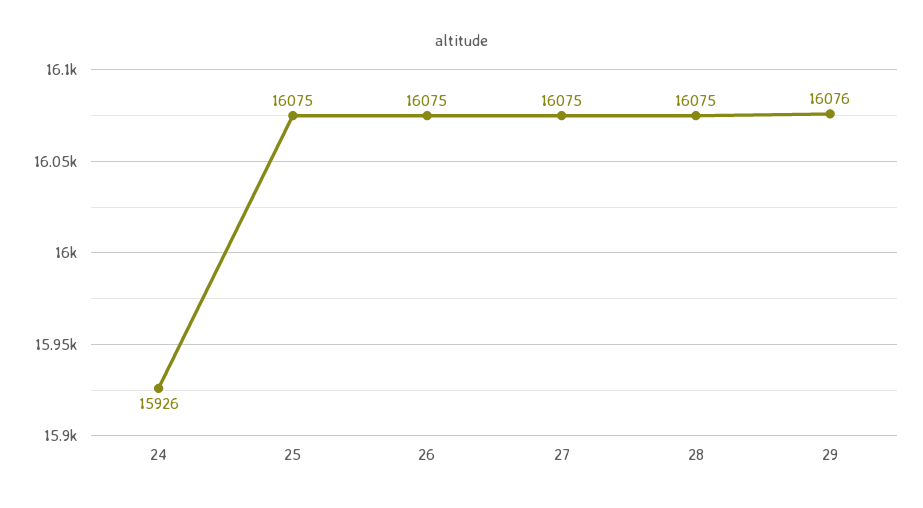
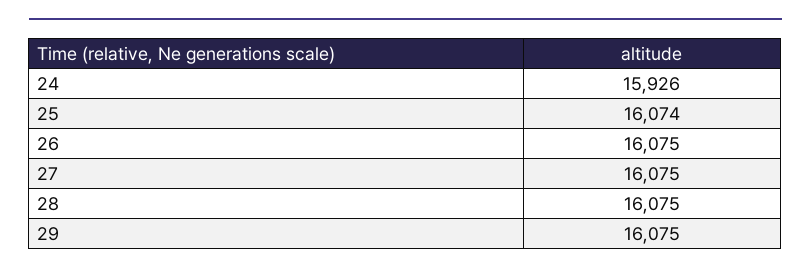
  {
    "24": 15926,
-   "25": 16075,
+   "25": 16074,
    "26": 16075,
    "27": 16075,
    "28": 16075,
-   "29": 16076
+   "29": 16075
  }

